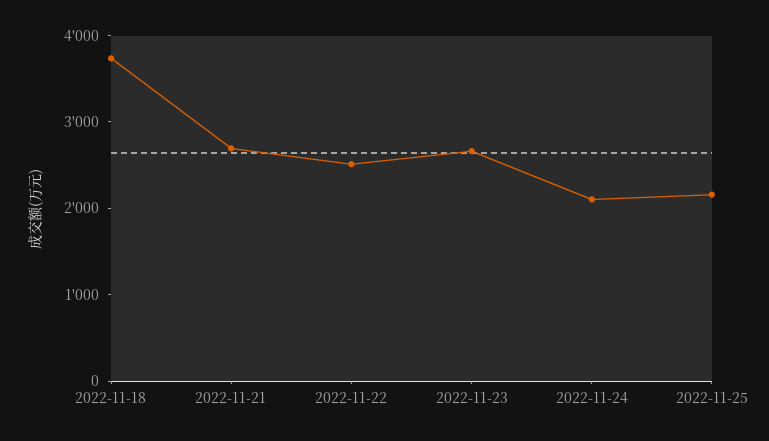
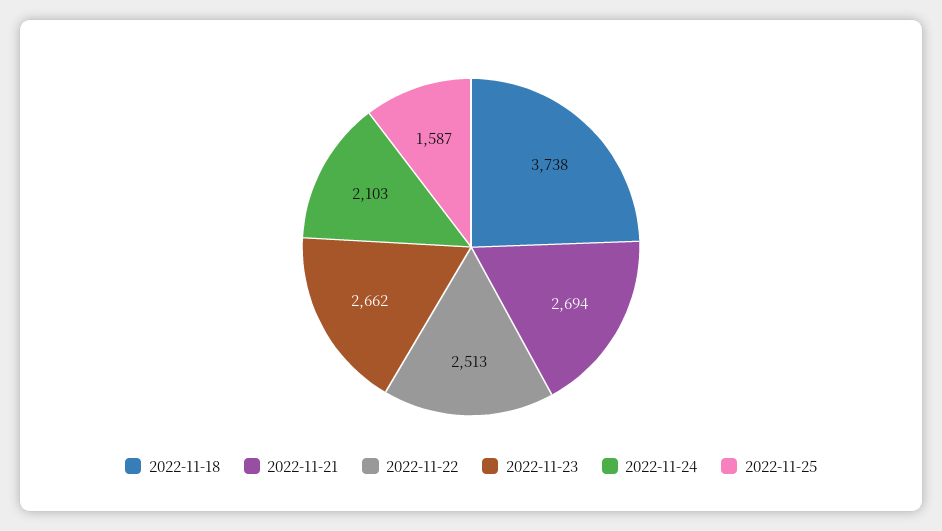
  {
    "2022-11-18": 3738,
    "2022-11-21": 2694,
    "2022-11-22": 2513,
    "2022-11-23": 2662,
    "2022-11-24": 2103,
-   "2022-11-25": 2200
+   "2022-11-25": 1587
  }

